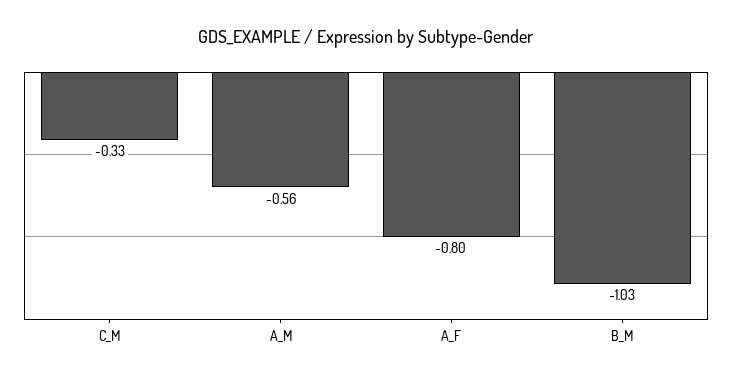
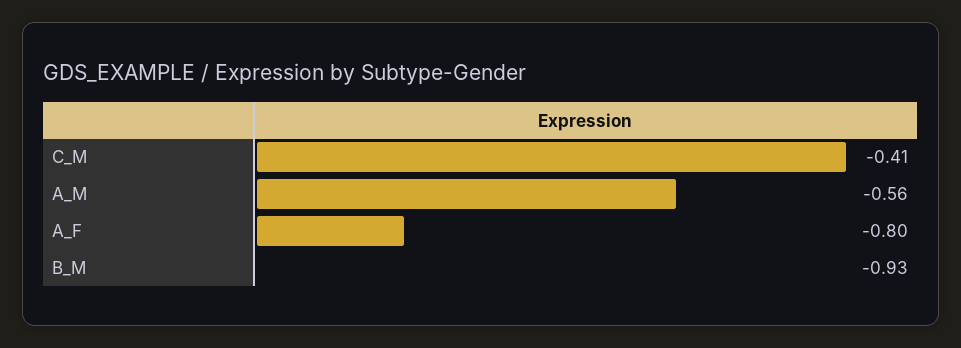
  {
-   "C_M": -0.33,
+   "C_M": -0.41,
    "A_M": -0.56,
    "A_F": -0.8,
-   "B_M": -1.03
+   "B_M": -0.93
  }

